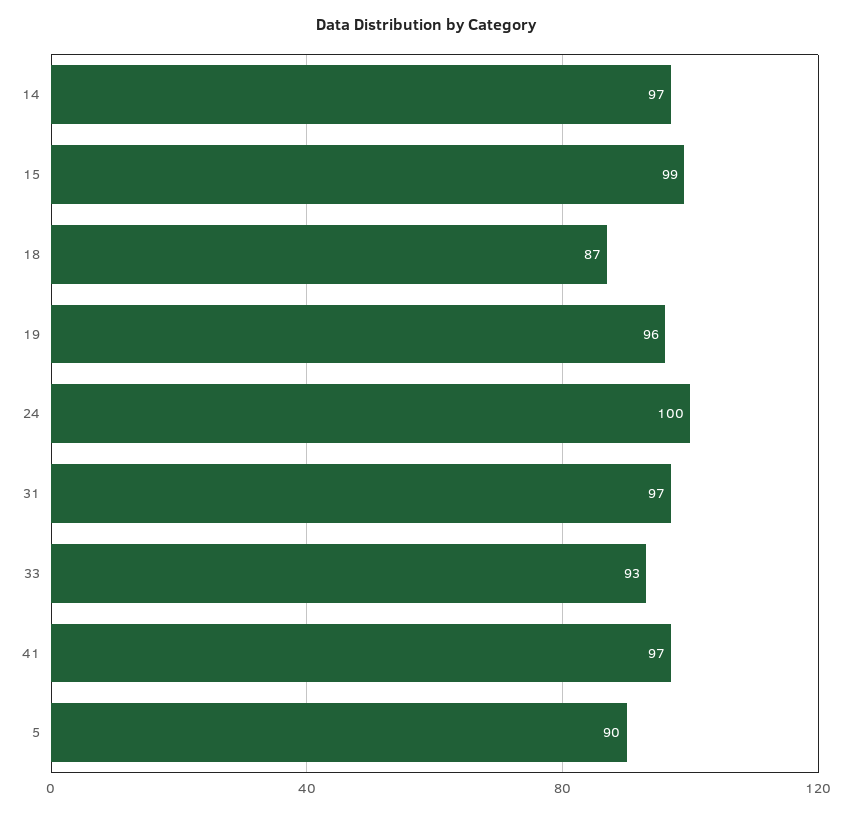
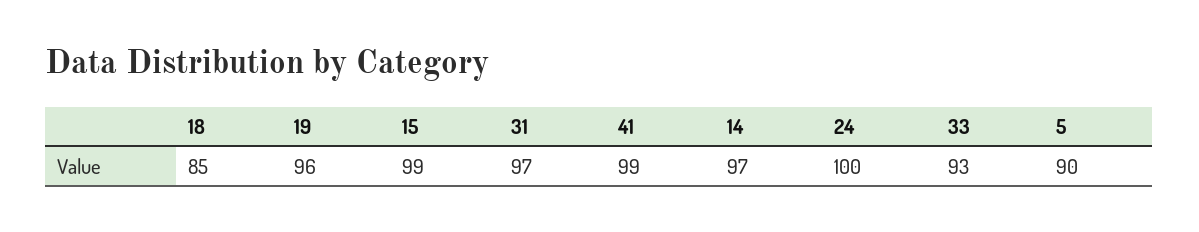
  {
    "14": 97,
    "15": 99,
-   "18": 87,
+   "18": 85,
    "19": 96,
    "24": 100,
    "31": 97,
    "33": 93,
-   "41": 97,
+   "41": 99,
    "5": 90
  }

